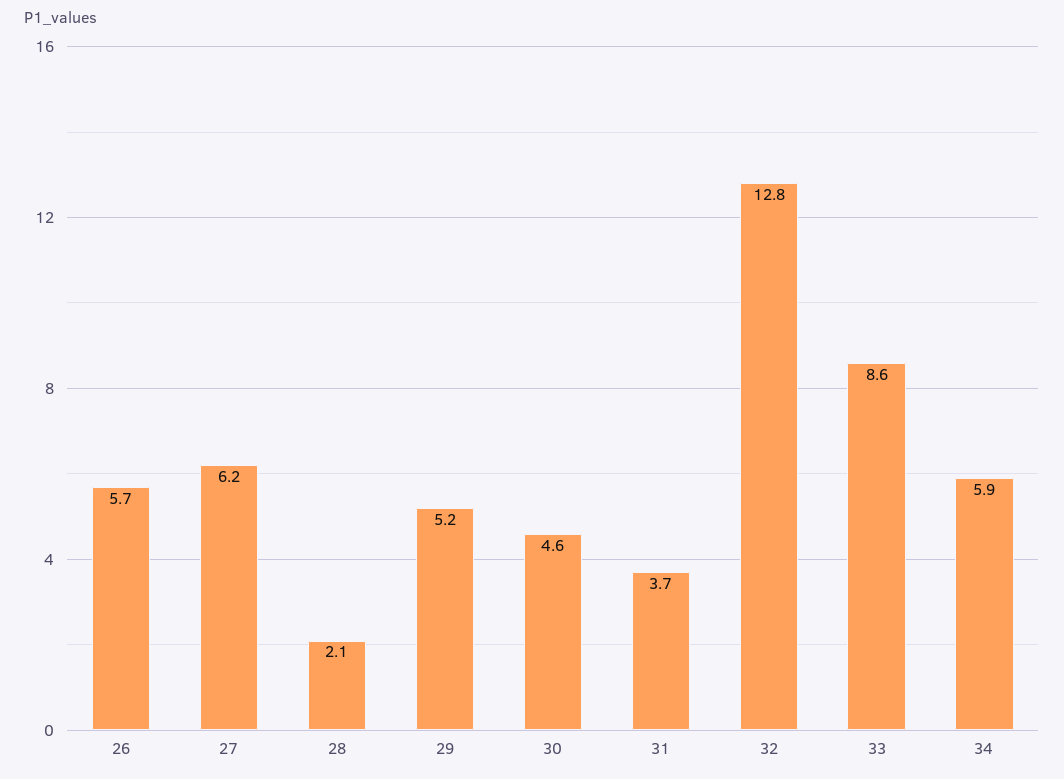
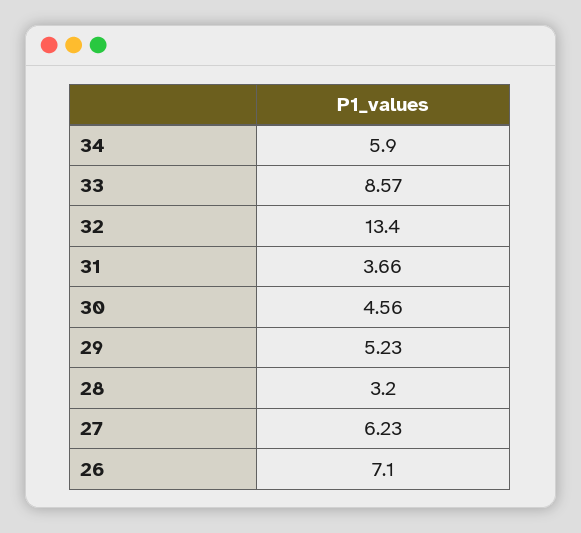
  {
-   "26": 5.7,
+   "26": 7.1,
    "27": 6.23,
-   "28": 2.1,
+   "28": 3.2,
    "29": 5.23,
    "30": 4.56,
    "31": 3.66,
-   "32": 12.8,
+   "32": 13.4,
    "33": 8.57,
    "34": 5.9
  }

